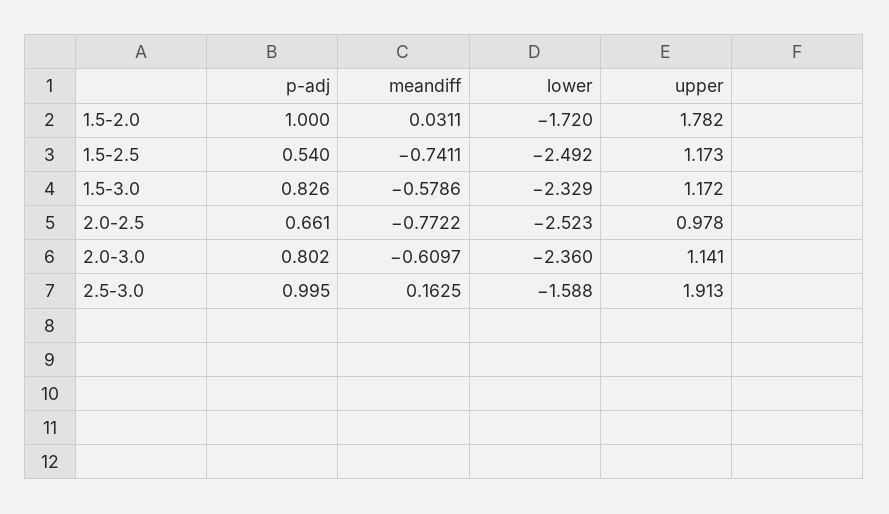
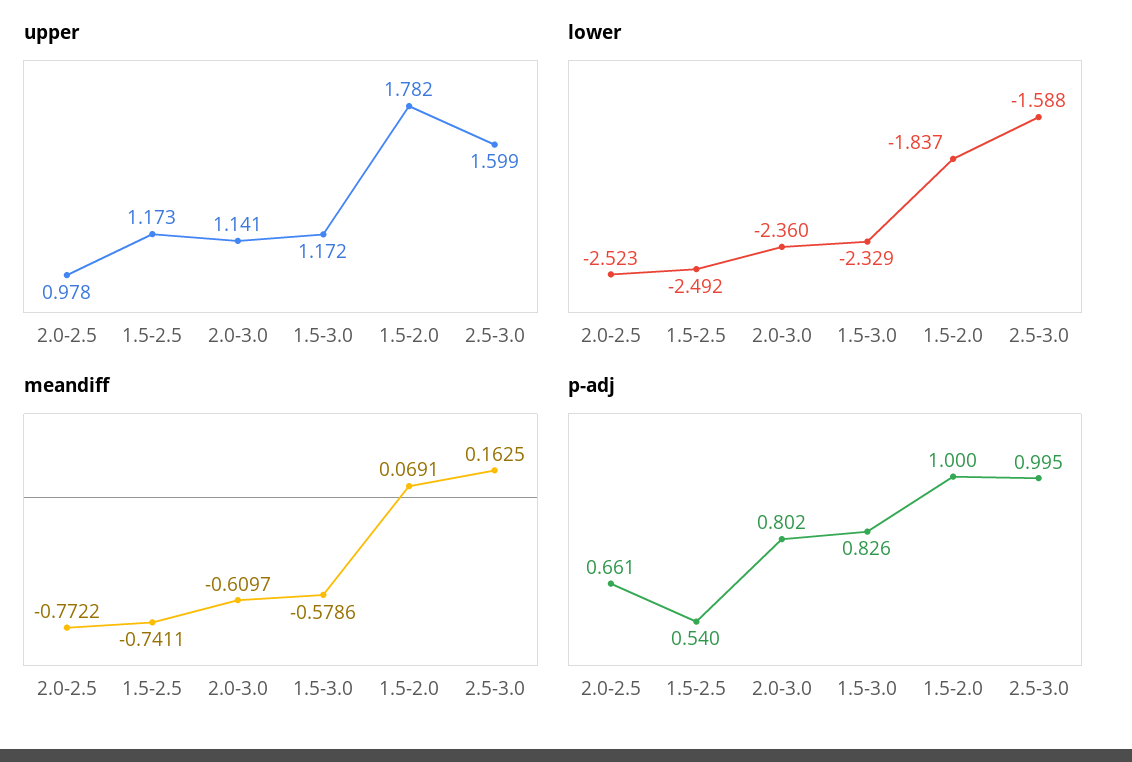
  {
    "p-adj": {
      "1.5-2.0": 1,
      "1.5-2.5": 0.54,
      "1.5-3.0": 0.826,
      "2.0-2.5": 0.661,
      "2.0-3.0": 0.802,
      "2.5-3.0": 0.995
    },
    "meandiff": {
-     "1.5-2.0": 0.0311,
+     "1.5-2.0": 0.0691,
      "1.5-2.5": -0.7411,
      "1.5-3.0": -0.5786,
      "2.0-2.5": -0.7722,
      "2.0-3.0": -0.6097,
      "2.5-3.0": 0.1625
    },
    "lower": {
-     "1.5-2.0": -1.72,
+     "1.5-2.0": -1.837,
      "1.5-2.5": -2.492,
      "1.5-3.0": -2.329,
      "2.0-2.5": -2.523,
      "2.0-3.0": -2.36,
      "2.5-3.0": -1.588
    },
    "upper": {
      "1.5-2.0": 1.782,
      "1.5-2.5": 1.173,
      "1.5-3.0": 1.172,
      "2.0-2.5": 0.978,
      "2.0-3.0": 1.141,
-     "2.5-3.0": 1.913
+     "2.5-3.0": 1.599
    }
  }

